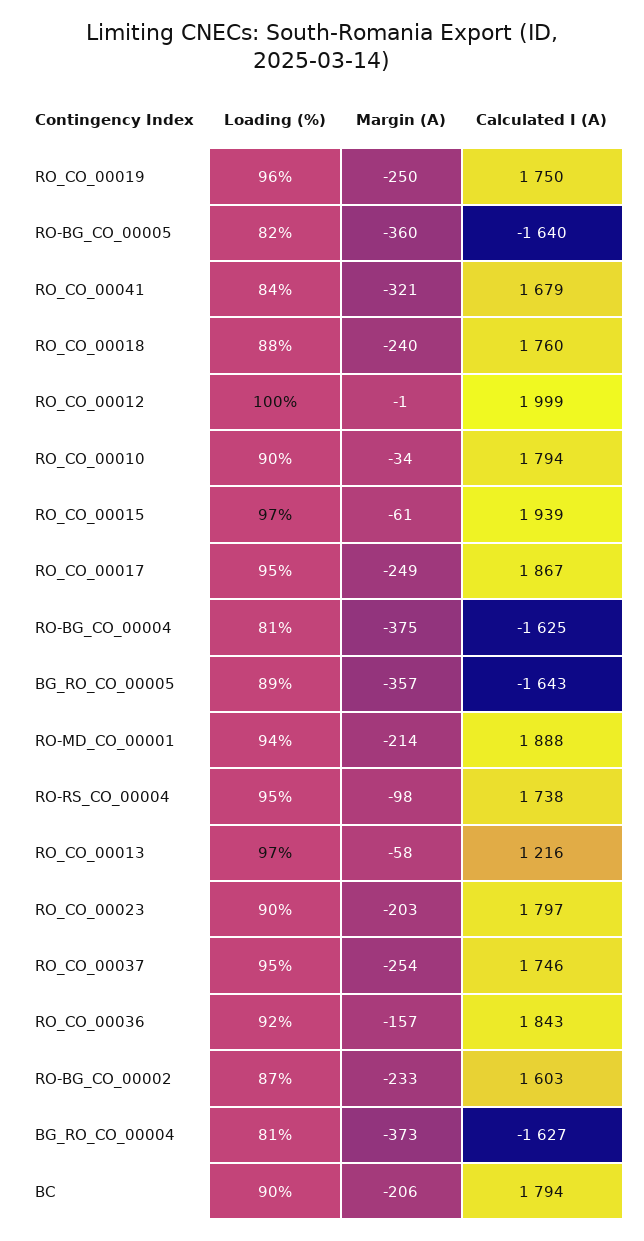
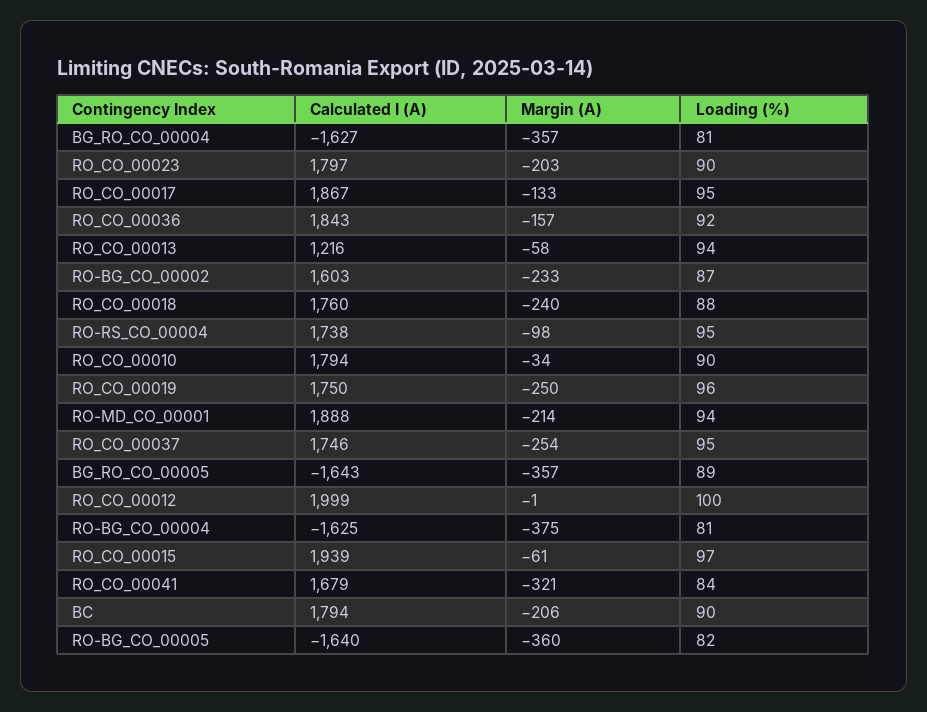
  {
    "Loading (%)": {
      "RO_CO_00019": 96,
      "RO-BG_CO_00005": 82,
      "RO_CO_00041": 84,
      "RO_CO_00018": 88,
      "RO_CO_00012": 100,
      "RO_CO_00010": 90,
      "RO_CO_00015": 97,
      "RO_CO_00017": 95,
      "RO-BG_CO_00004": 81,
      "BG_RO_CO_00005": 89,
      "RO-MD_CO_00001": 94,
      "RO-RS_CO_00004": 95,
-     "RO_CO_00013": 97,
+     "RO_CO_00013": 94,
      "RO_CO_00023": 90,
      "RO_CO_00037": 95,
      "RO_CO_00036": 92,
      "RO-BG_CO_00002": 87,
      "BG_RO_CO_00004": 81,
      "BC": 90
    },
    "Margin (A)": {
      "RO_CO_00019": -250,
      "RO-BG_CO_00005": -360,
      "RO_CO_00041": -321,
      "RO_CO_00018": -240,
      "RO_CO_00012": -1,
      "RO_CO_00010": -34,
      "RO_CO_00015": -61,
-     "RO_CO_00017": -249,
+     "RO_CO_00017": -133,
      "RO-BG_CO_00004": -375,
      "BG_RO_CO_00005": -357,
      "RO-MD_CO_00001": -214,
      "RO-RS_CO_00004": -98,
      "RO_CO_00013": -58,
      "RO_CO_00023": -203,
      "RO_CO_00037": -254,
      "RO_CO_00036": -157,
      "RO-BG_CO_00002": -233,
-     "BG_RO_CO_00004": -373,
+     "BG_RO_CO_00004": -357,
      "BC": -206
    },
    "Calculated I (A)": {
      "RO_CO_00019": 1750,
      "RO-BG_CO_00005": -1640,
      "RO_CO_00041": 1679,
      "RO_CO_00018": 1760,
      "RO_CO_00012": 1999,
      "RO_CO_00010": 1794,
      "RO_CO_00015": 1939,
      "RO_CO_00017": 1867,
      "RO-BG_CO_00004": -1625,
      "BG_RO_CO_00005": -1643,
      "RO-MD_CO_00001": 1888,
      "RO-RS_CO_00004": 1738,
      "RO_CO_00013": 1216,
      "RO_CO_00023": 1797,
      "RO_CO_00037": 1746,
      "RO_CO_00036": 1843,
      "RO-BG_CO_00002": 1603,
      "BG_RO_CO_00004": -1627,
      "BC": 1794
    }
  }

